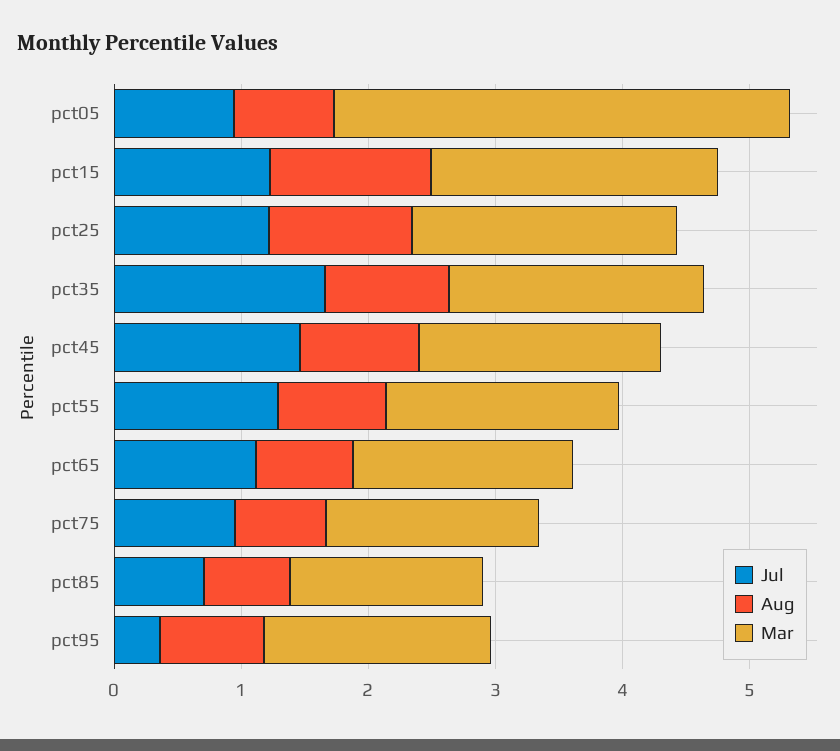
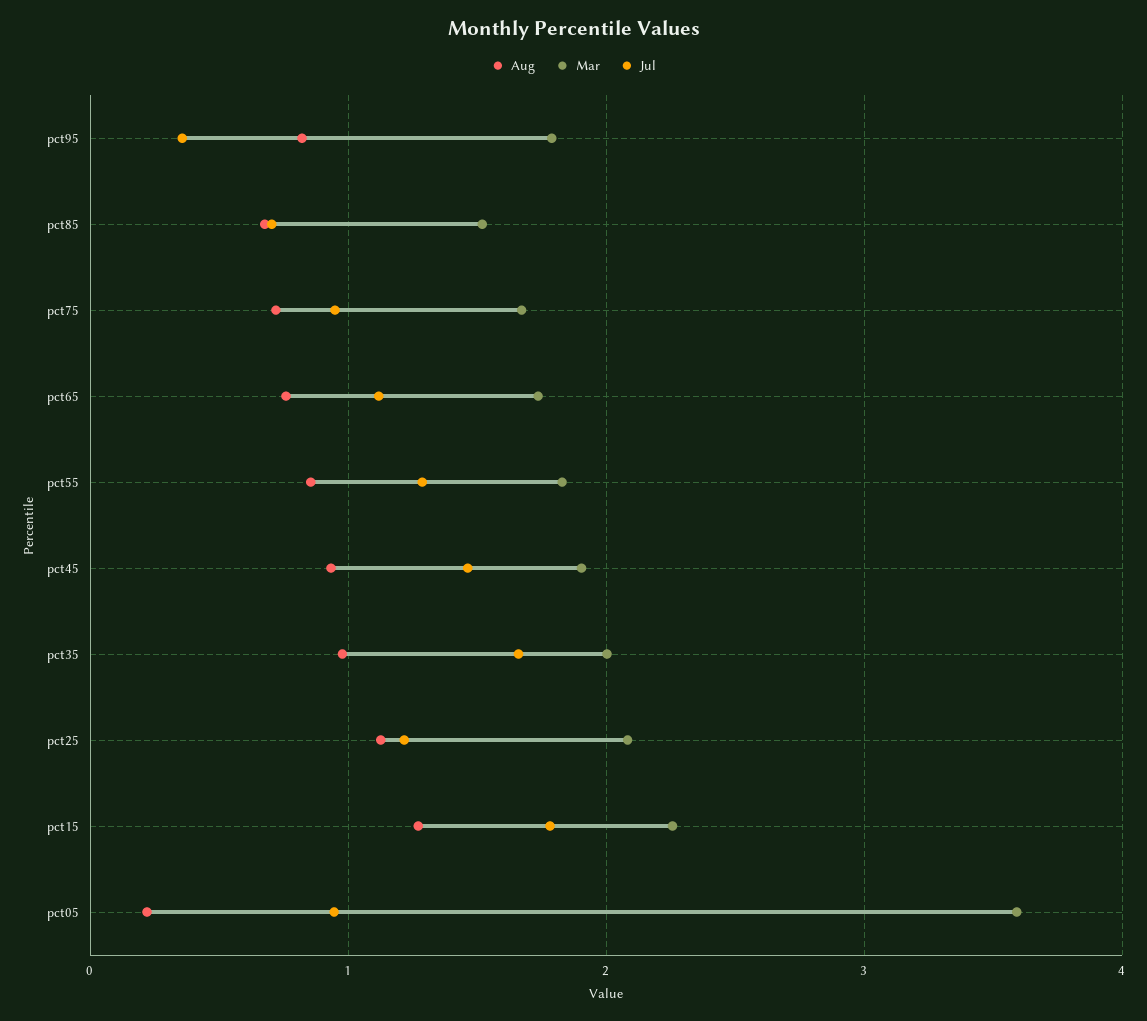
  {
    "Jul": {
      "pct05": 0.9,
-     "pct15": 1.2,
+     "pct15": 1.8,
      "pct25": 1.2,
      "pct35": 1.7,
      "pct45": 1.5,
      "pct55": 1.3,
      "pct65": 1.1,
      "pct75": 0.9,
      "pct85": 0.7,
      "pct95": 0.4
    },
    "Aug": {
-     "pct05": 0.8,
+     "pct05": 0.2,
      "pct15": 1.3,
      "pct25": 1.1,
      "pct35": 1,
      "pct45": 0.9,
      "pct55": 0.9,
      "pct65": 0.8,
      "pct75": 0.7,
      "pct85": 0.7,
      "pct95": 0.8
    },
    "Mar": {
      "pct05": 3.6,
      "pct15": 2.3,
      "pct25": 2.1,
      "pct35": 2,
      "pct45": 1.9,
      "pct55": 1.8,
      "pct65": 1.7,
      "pct75": 1.7,
      "pct85": 1.5,
      "pct95": 1.8
    }
  }

